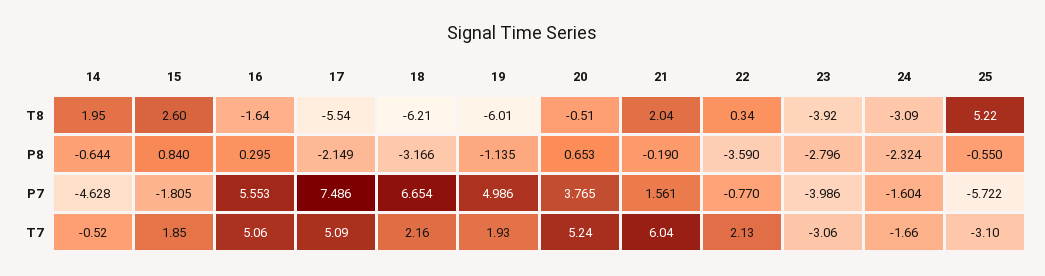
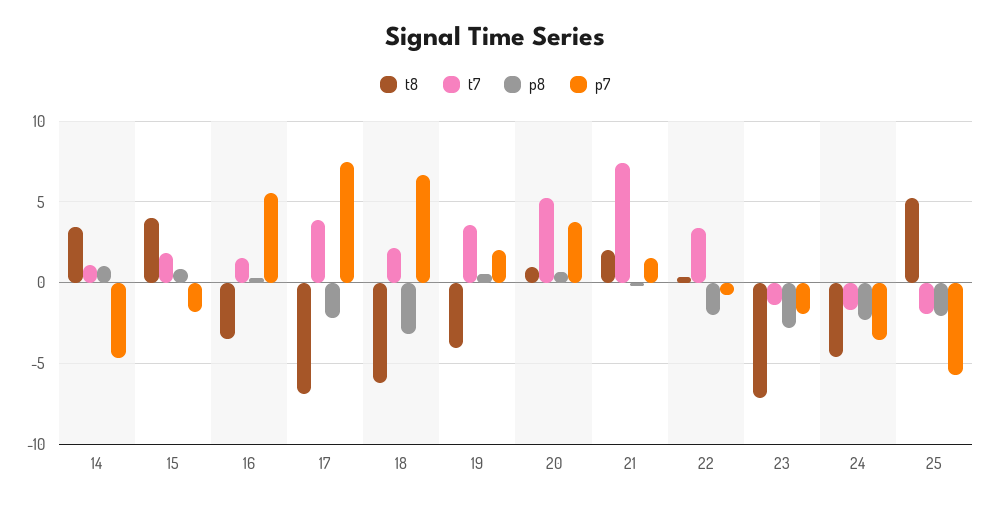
  {
    "T8": {
-     "14": 1.95,
+     "14": 3.5,
-     "15": 2.6,
+     "15": 4,
-     "16": -1.64,
+     "16": -3.5,
-     "17": -5.54,
+     "17": -7,
      "18": -6.21,
-     "19": -6.01,
+     "19": -4,
-     "20": -0.51,
+     "20": 1,
      "21": 2.04,
      "22": 0.34,
-     "23": -3.92,
+     "23": -7,
-     "24": -3.09,
+     "24": -4.5,
      "25": 5.22
    },
    "P8": {
-     "14": -0.644,
+     "14": 1,
      "15": 0.84,
      "16": 0.295,
      "17": -2.149,
      "18": -3.166,
-     "19": -1.135,
+     "19": 0.5,
      "20": 0.653,
      "21": -0.19,
-     "22": -3.59,
+     "22": -2,
      "23": -2.796,
      "24": -2.324,
-     "25": -0.55
+     "25": -2
    },
    "P7": {
      "14": -4.628,
      "15": -1.805,
      "16": 5.553,
      "17": 7.486,
      "18": 6.654,
-     "19": 4.986,
+     "19": 2,
      "20": 3.765,
      "21": 1.561,
      "22": -0.77,
-     "23": -3.986,
+     "23": -2,
-     "24": -1.604,
+     "24": -3.5,
      "25": -5.722
    },
    "T7": {
-     "14": -0.52,
+     "14": 1,
      "15": 1.85,
-     "16": 5.06,
+     "16": 1.5,
-     "17": 5.09,
+     "17": 4,
      "18": 2.16,
-     "19": 1.93,
+     "19": 3.5,
      "20": 5.24,
-     "21": 6.04,
+     "21": 7.5,
-     "22": 2.13,
+     "22": 3.5,
-     "23": -3.06,
+     "23": -1.5,
      "24": -1.66,
-     "25": -3.1
+     "25": -2
    }
  }

